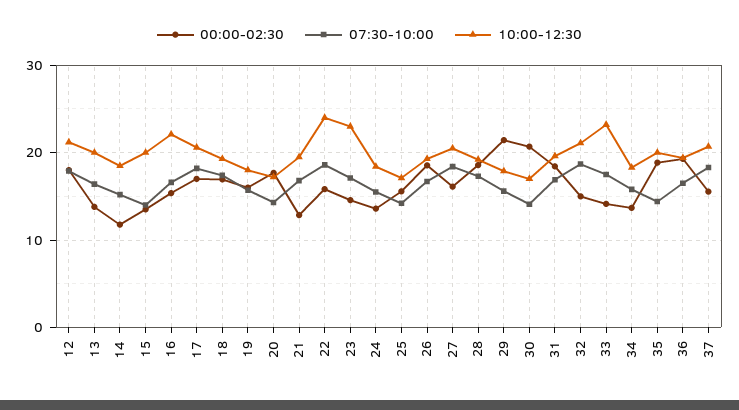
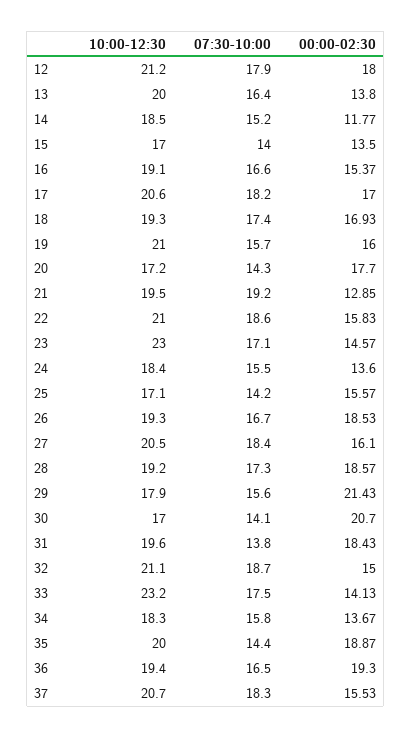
  {
    "00:00-02:30": {
      "12": 18,
      "13": 13.8,
      "14": 11.77,
      "15": 13.5,
      "16": 15.37,
      "17": 17,
      "18": 16.93,
      "19": 16,
      "20": 17.7,
      "21": 12.85,
      "22": 15.83,
      "23": 14.57,
      "24": 13.6,
      "25": 15.57,
      "26": 18.53,
      "27": 16.1,
      "28": 18.57,
      "29": 21.43,
      "30": 20.7,
      "31": 18.43,
      "32": 15,
      "33": 14.13,
      "34": 13.67,
      "35": 18.87,
      "36": 19.3,
      "37": 15.53
    },
    "07:30-10:00": {
      "12": 17.9,
      "13": 16.4,
      "14": 15.2,
      "15": 14,
      "16": 16.6,
      "17": 18.2,
      "18": 17.4,
      "19": 15.7,
      "20": 14.3,
-     "21": 17,
+     "21": 19.2,
      "22": 18.6,
      "23": 17.1,
      "24": 15.5,
      "25": 14.2,
      "26": 16.7,
      "27": 18.4,
      "28": 17.3,
      "29": 15.6,
      "30": 14.1,
-     "31": 17,
+     "31": 13.8,
      "32": 18.7,
      "33": 17.5,
      "34": 15.8,
      "35": 14.4,
      "36": 16.5,
      "37": 18.3
    },
    "10:00-12:30": {
      "12": 21.2,
      "13": 20,
      "14": 18.5,
-     "15": 20,
+     "15": 17,
-     "16": 22,
+     "16": 19.1,
      "17": 20.6,
      "18": 19.3,
-     "19": 18,
+     "19": 21,
      "20": 17.2,
      "21": 19.5,
-     "22": 24,
+     "22": 21,
      "23": 23,
      "24": 18.4,
      "25": 17.1,
      "26": 19.3,
      "27": 20.5,
      "28": 19.2,
      "29": 17.9,
      "30": 17,
      "31": 19.6,
      "32": 21.1,
      "33": 23.2,
      "34": 18.3,
      "35": 20,
      "36": 19.4,
      "37": 20.7
    }
  }

